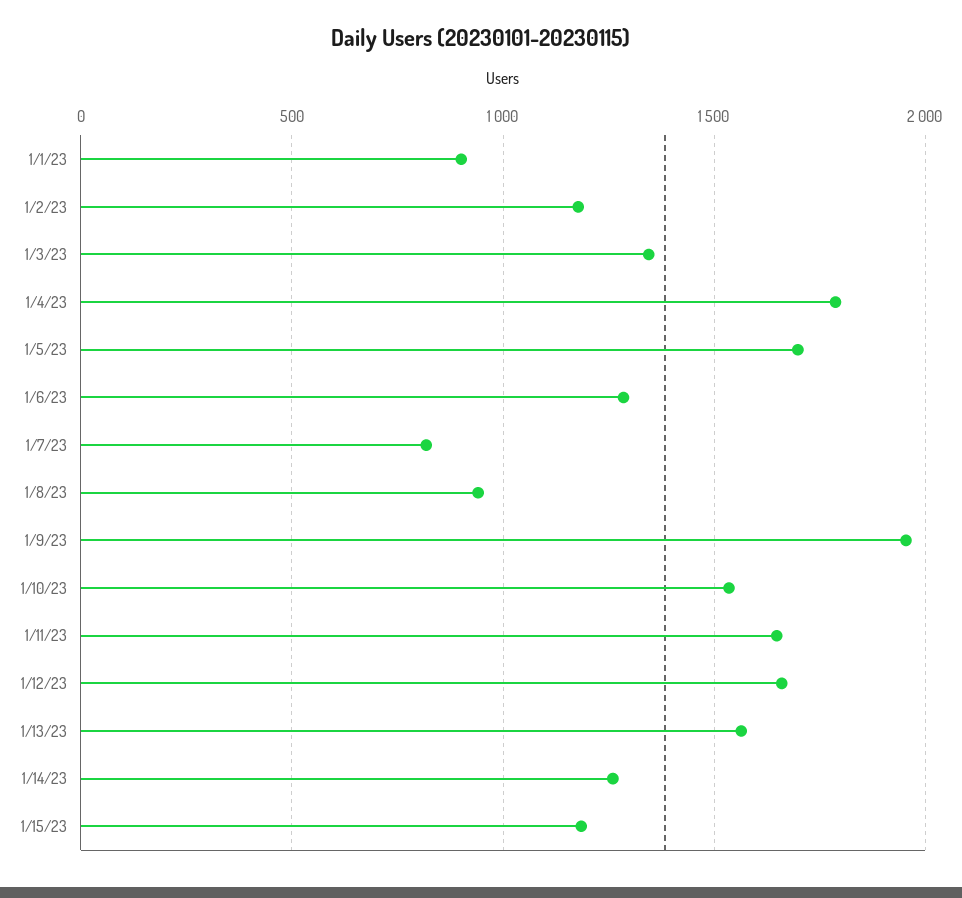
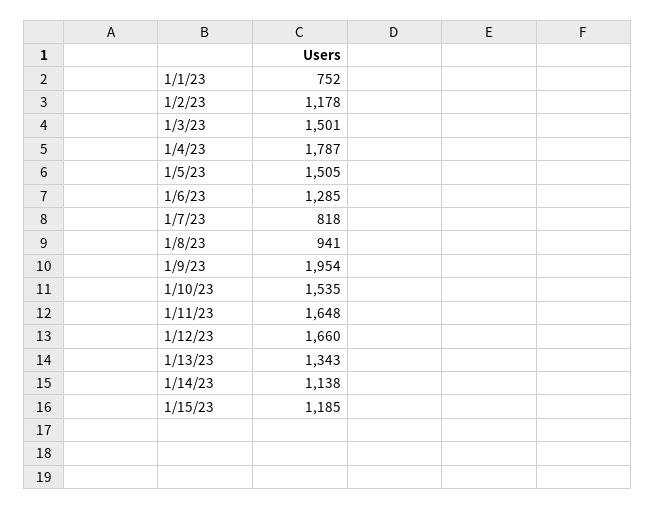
  {
-   "1/1/23": 900,
+   "1/1/23": 752,
    "1/2/23": 1178,
-   "1/3/23": 1350,
+   "1/3/23": 1501,
    "1/4/23": 1787,
-   "1/5/23": 1700,
+   "1/5/23": 1505,
    "1/6/23": 1285,
    "1/7/23": 818,
    "1/8/23": 941,
    "1/9/23": 1954,
    "1/10/23": 1535,
    "1/11/23": 1648,
    "1/12/23": 1660,
-   "1/13/23": 1550,
+   "1/13/23": 1343,
-   "1/14/23": 1250,
+   "1/14/23": 1138,
    "1/15/23": 1185
  }

